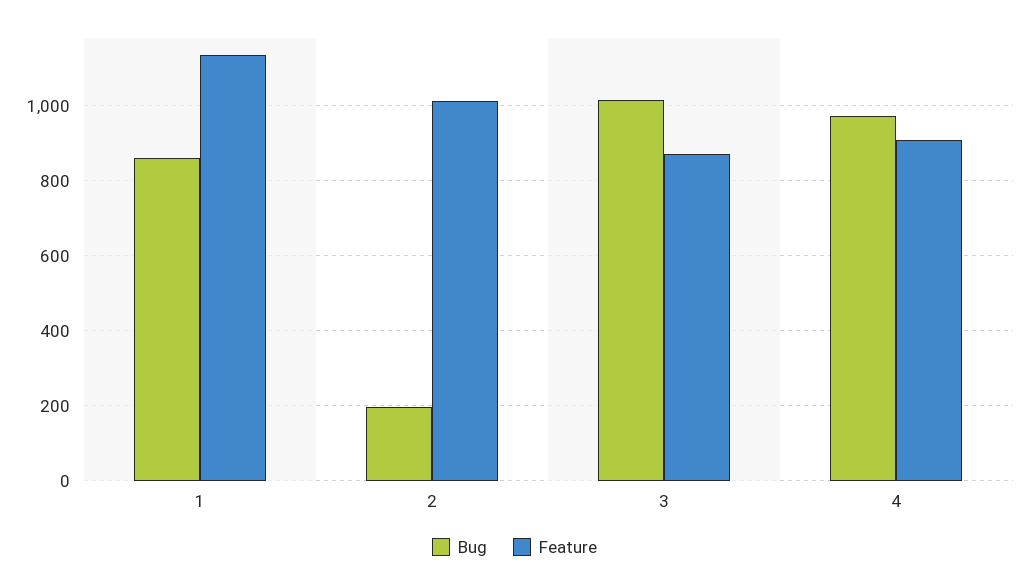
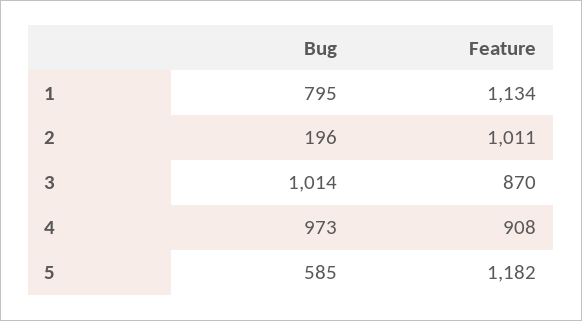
  {
    "Bug": {
-     "1": 860,
+     "1": 795,
      "2": 196,
      "3": 1014,
-     "4": 973
+     "4": 973,
+     "5": 585
    },
    "Feature": {
      "1": 1134,
      "2": 1011,
      "3": 870,
-     "4": 908
+     "4": 908,
+     "5": 1182
    }
  }

